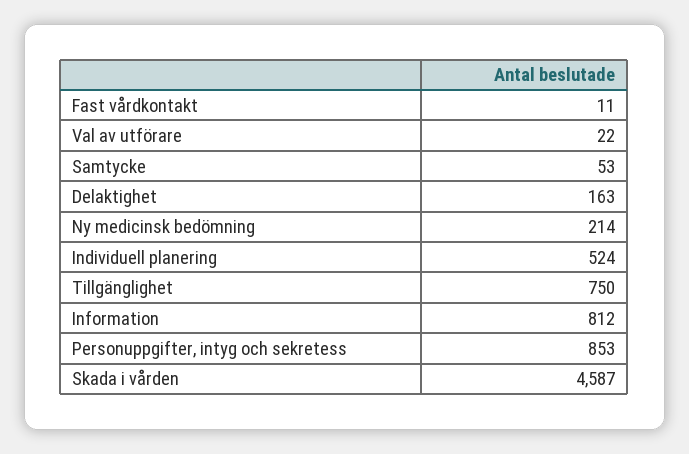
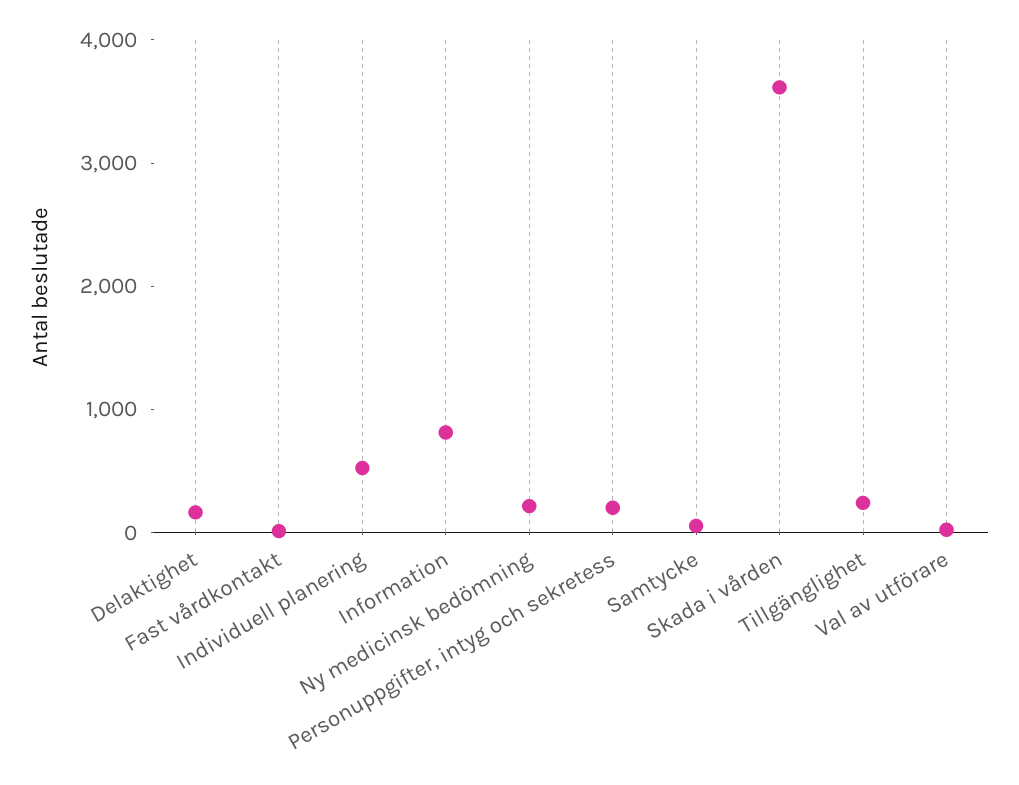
  {
    "Fast vårdkontakt": 11,
    "Val av utförare": 22,
    "Samtycke": 53,
    "Delaktighet": 163,
    "Ny medicinsk bedömning": 214,
    "Individuell planering": 524,
-   "Tillgänglighet": 750,
+   "Tillgänglighet": 200,
    "Information": 812,
-   "Personuppgifter, intyg och sekretess": 853,
+   "Personuppgifter, intyg och sekretess": 200,
-   "Skada i vården": 4587
+   "Skada i vården": 3600
  }

